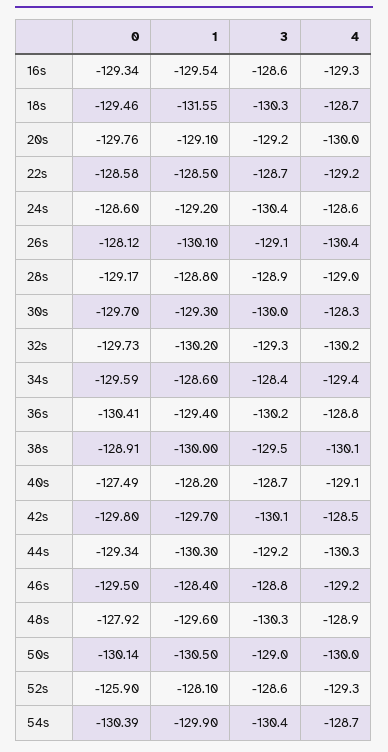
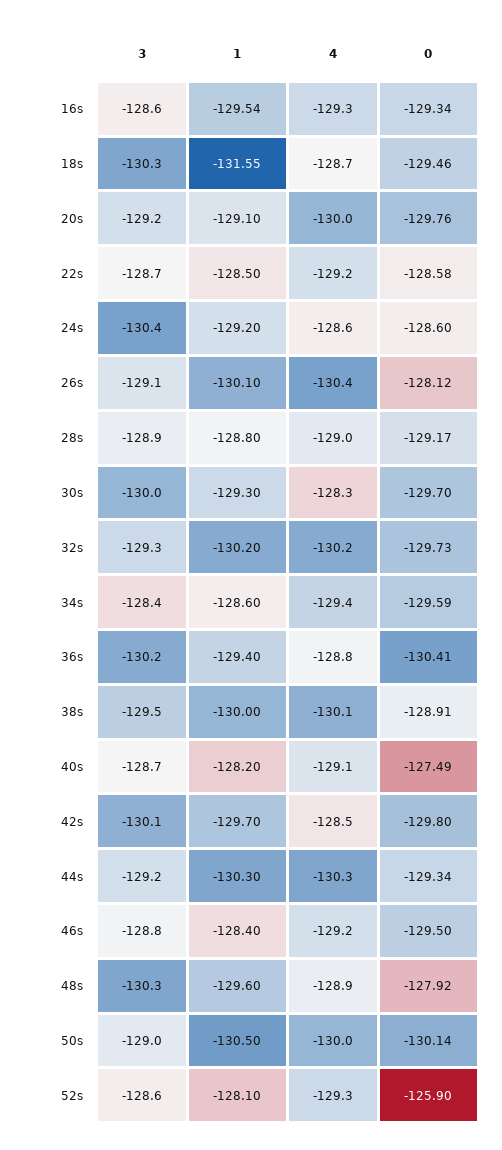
  {
    "0": {
      "16s": -129.34,
      "18s": -129.46,
      "20s": -129.76,
      "22s": -128.58,
      "24s": -128.6,
      "26s": -128.12,
      "28s": -129.17,
      "30s": -129.7,
      "32s": -129.73,
      "34s": -129.59,
      "36s": -130.41,
      "38s": -128.91,
      "40s": -127.49,
      "42s": -129.8,
      "44s": -129.34,
      "46s": -129.5,
      "48s": -127.92,
      "50s": -130.14,
-     "52s": -125.9,
+     "52s": -125.9
-     "54s": -130.39
    },
    "1": {
      "16s": -129.54,
      "18s": -131.55,
      "20s": -129.1,
      "22s": -128.5,
      "24s": -129.2,
      "26s": -130.1,
      "28s": -128.8,
      "30s": -129.3,
      "32s": -130.2,
      "34s": -128.6,
      "36s": -129.4,
      "38s": -130,
      "40s": -128.2,
      "42s": -129.7,
      "44s": -130.3,
      "46s": -128.4,
      "48s": -129.6,
      "50s": -130.5,
-     "52s": -128.1,
+     "52s": -128.1
-     "54s": -129.9
    },
    "3": {
      "16s": -128.6,
      "18s": -130.3,
      "20s": -129.2,
      "22s": -128.7,
      "24s": -130.4,
      "26s": -129.1,
      "28s": -128.9,
      "30s": -130,
      "32s": -129.3,
      "34s": -128.4,
      "36s": -130.2,
      "38s": -129.5,
      "40s": -128.7,
      "42s": -130.1,
      "44s": -129.2,
      "46s": -128.8,
      "48s": -130.3,
      "50s": -129,
-     "52s": -128.6,
+     "52s": -128.6
-     "54s": -130.4
    },
    "4": {
      "16s": -129.3,
      "18s": -128.7,
      "20s": -130,
      "22s": -129.2,
      "24s": -128.6,
      "26s": -130.4,
      "28s": -129,
      "30s": -128.3,
      "32s": -130.2,
      "34s": -129.4,
      "36s": -128.8,
      "38s": -130.1,
      "40s": -129.1,
      "42s": -128.5,
      "44s": -130.3,
      "46s": -129.2,
      "48s": -128.9,
      "50s": -130,
-     "52s": -129.3,
+     "52s": -129.3
-     "54s": -128.7
    }
  }

